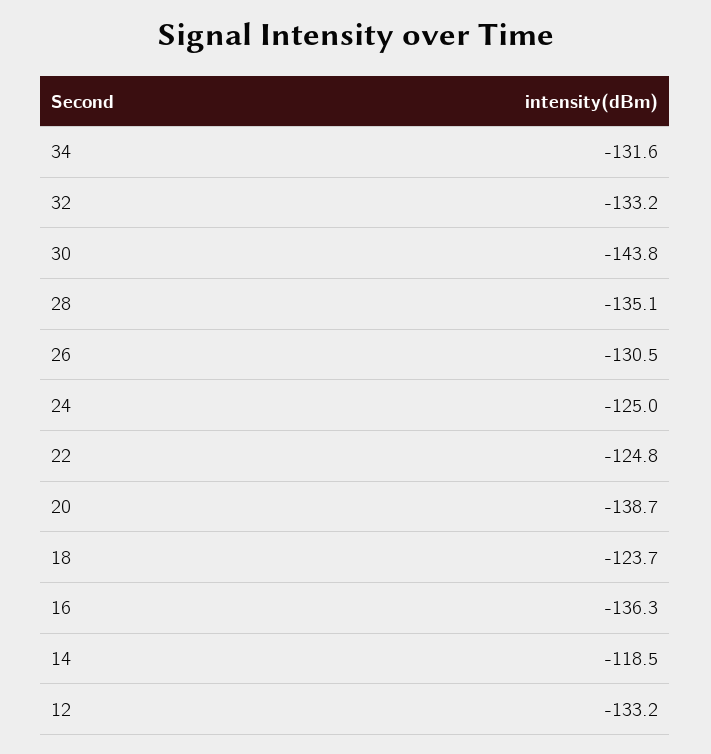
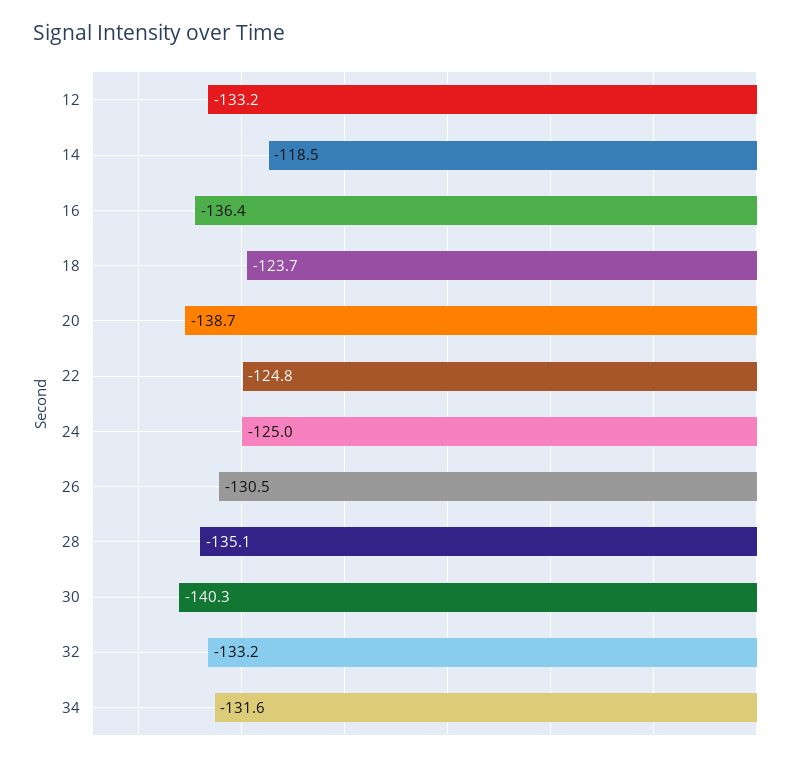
  {
    "34": -131.6,
    "32": -133.2,
-   "30": -143.8,
+   "30": -140.3,
    "28": -135.1,
    "26": -130.5,
    "24": -125,
    "22": -124.8,
    "20": -138.7,
    "18": -123.7,
-   "16": -136.3,
+   "16": -136.4,
    "14": -118.5,
    "12": -133.2
  }

